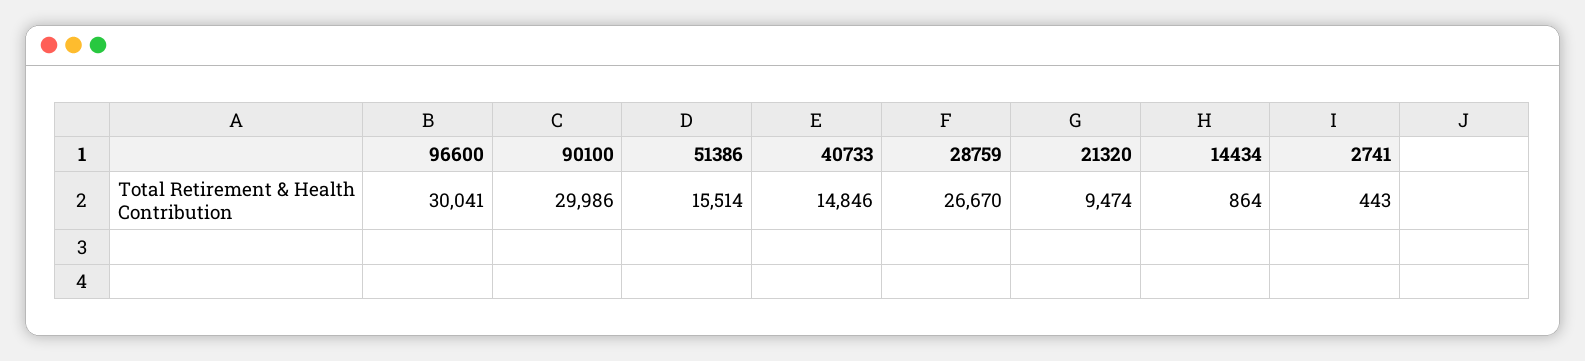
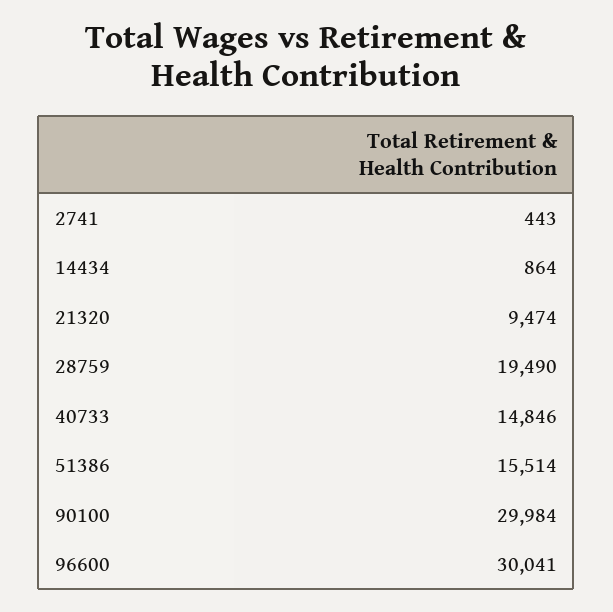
  {
    "96600": 30041,
-   "90100": 29986,
+   "90100": 29984,
    "51386": 15514,
    "40733": 14846,
-   "28759": 26670,
+   "28759": 19490,
    "21320": 9474,
    "14434": 864,
    "2741": 443
  }

